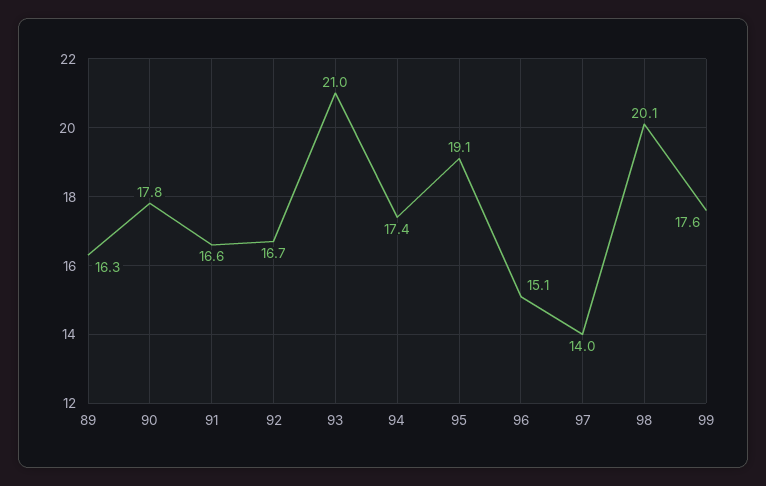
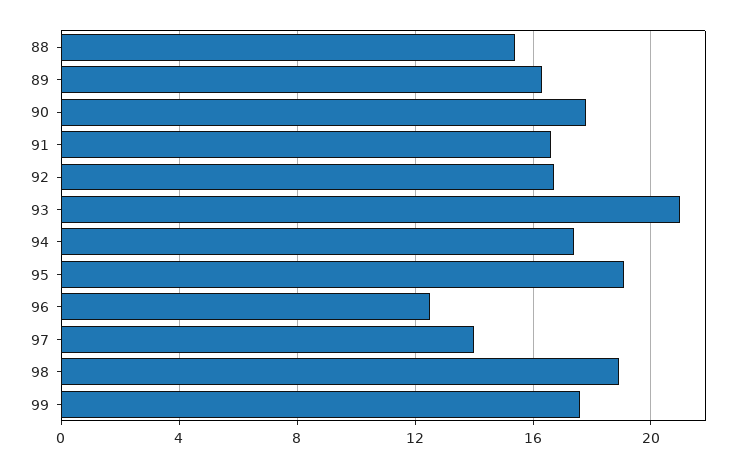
  {
    "89": 16.3,
    "90": 17.8,
    "91": 16.6,
    "92": 16.7,
    "93": 21,
    "94": 17.4,
    "95": 19.1,
-   "96": 15.1,
+   "96": 12.5,
    "97": 14,
-   "98": 20.1,
+   "98": 19,
-   "99": 17.6
+   "99": 17.6,
+   "88": 15.5
  }

